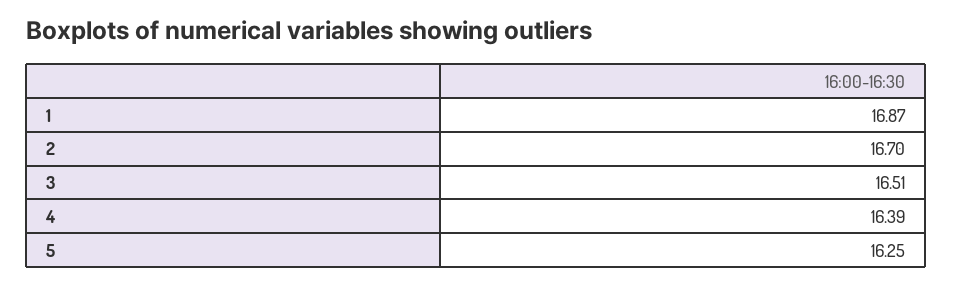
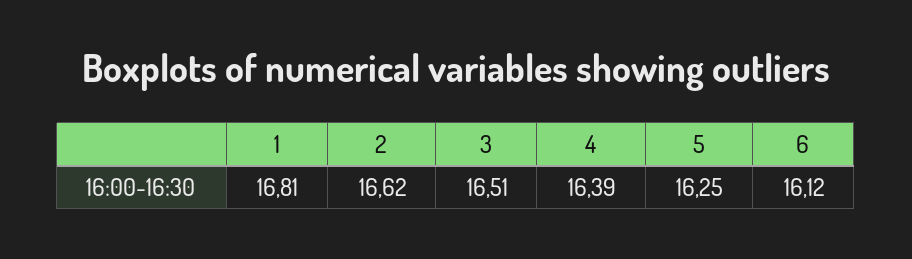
  {
-   "1": 16.87,
+   "1": 16.81,
-   "2": 16.7,
+   "2": 16.62,
    "3": 16.51,
    "4": 16.39,
-   "5": 16.25
+   "5": 16.25,
+   "6": 16.12
  }

